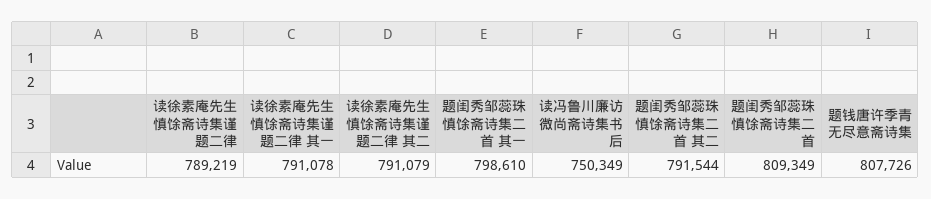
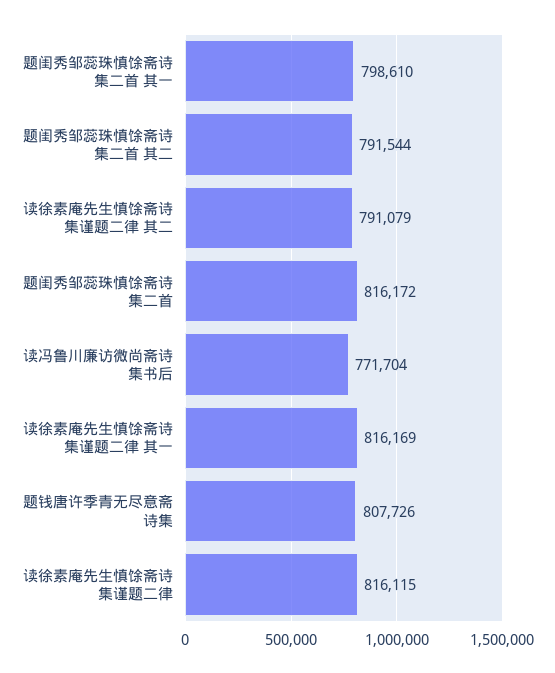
  {
-   "读徐素庵先生慎馀斋诗集谨题二律": 789219,
+   "读徐素庵先生慎馀斋诗集谨题二律": 816115,
-   "读徐素庵先生慎馀斋诗集谨题二律 其一": 791078,
+   "读徐素庵先生慎馀斋诗集谨题二律 其一": 816169,
    "读徐素庵先生慎馀斋诗集谨题二律 其二": 791079,
    "题闺秀邹蕊珠慎馀斋诗集二首 其一": 798610,
-   "读冯鲁川廉访微尚斋诗集书后": 750349,
+   "读冯鲁川廉访微尚斋诗集书后": 771704,
    "题闺秀邹蕊珠慎馀斋诗集二首 其二": 791544,
-   "题闺秀邹蕊珠慎馀斋诗集二首": 809349,
+   "题闺秀邹蕊珠慎馀斋诗集二首": 816172,
    "题钱唐许季青无尽意斋诗集": 807726
  }

